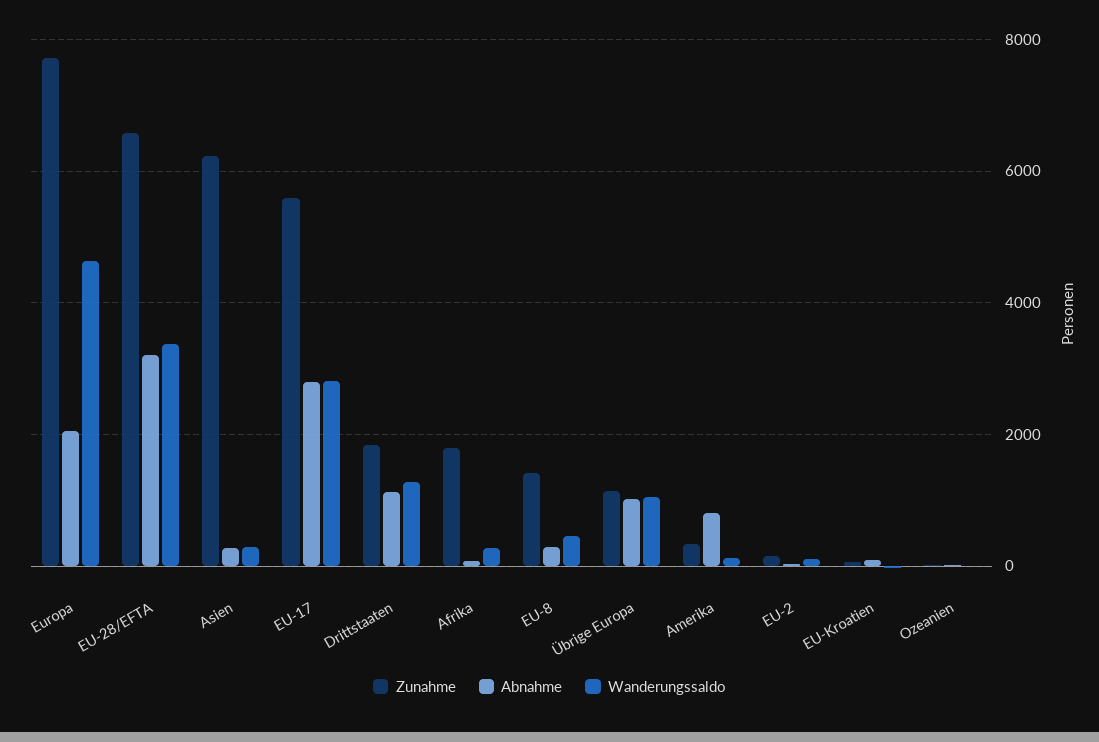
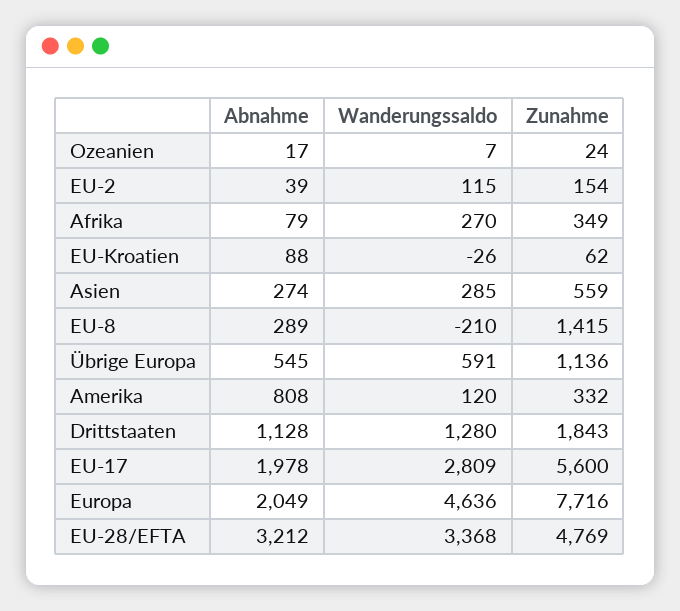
  {
    "Zunahme": {
      "Europa": 7716,
-     "EU-28/EFTA": 6600,
+     "EU-28/EFTA": 4769,
-     "Asien": 6200,
+     "Asien": 559,
      "EU-17": 5600,
      "Drittstaaten": 1843,
-     "Afrika": 1800,
+     "Afrika": 349,
      "EU-8": 1415,
      "Übrige Europa": 1136,
      "Amerika": 332,
      "EU-2": 154,
      "EU-Kroatien": 62,
      "Ozeanien": 24
    },
    "Abnahme": {
      "Europa": 2049,
      "EU-28/EFTA": 3212,
      "Asien": 274,
-     "EU-17": 2800,
+     "EU-17": 1978,
      "Drittstaaten": 1128,
      "Afrika": 79,
      "EU-8": 289,
-     "Übrige Europa": 1000,
+     "Übrige Europa": 545,
      "Amerika": 808,
      "EU-2": 39,
      "EU-Kroatien": 88,
      "Ozeanien": 17
    },
    "Wanderungssaldo": {
      "Europa": 4636,
      "EU-28/EFTA": 3368,
      "Asien": 285,
      "EU-17": 2809,
      "Drittstaaten": 1280,
      "Afrika": 270,
-     "EU-8": 400,
+     "EU-8": -210,
-     "Übrige Europa": 1000,
+     "Übrige Europa": 591,
      "Amerika": 120,
      "EU-2": 115,
      "EU-Kroatien": -26,
      "Ozeanien": 7
    }
  }

